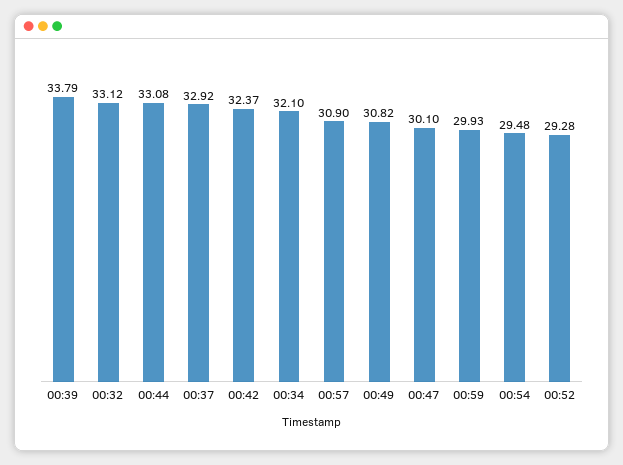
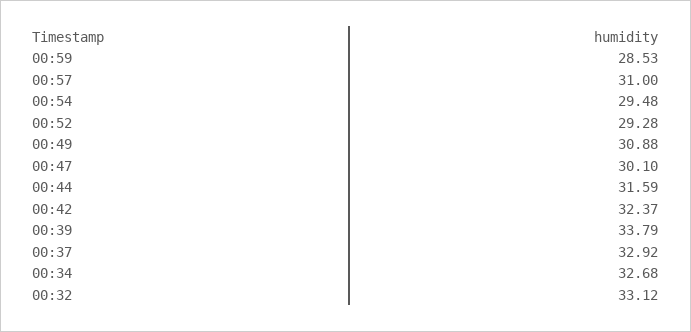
  {
    "00:39": 33.79,
    "00:32": 33.12,
-   "00:44": 33.08,
+   "00:44": 31.59,
    "00:37": 32.92,
    "00:42": 32.37,
-   "00:34": 32.1,
+   "00:34": 32.68,
-   "00:57": 30.9,
+   "00:57": 31,
-   "00:49": 30.82,
+   "00:49": 30.88,
    "00:47": 30.1,
-   "00:59": 29.93,
+   "00:59": 28.53,
    "00:54": 29.48,
    "00:52": 29.28
  }

